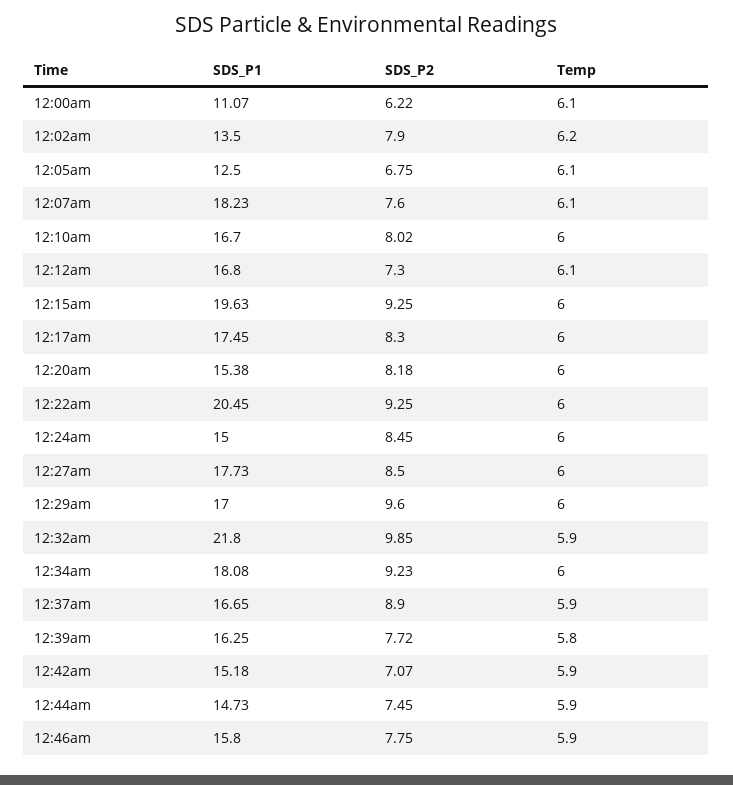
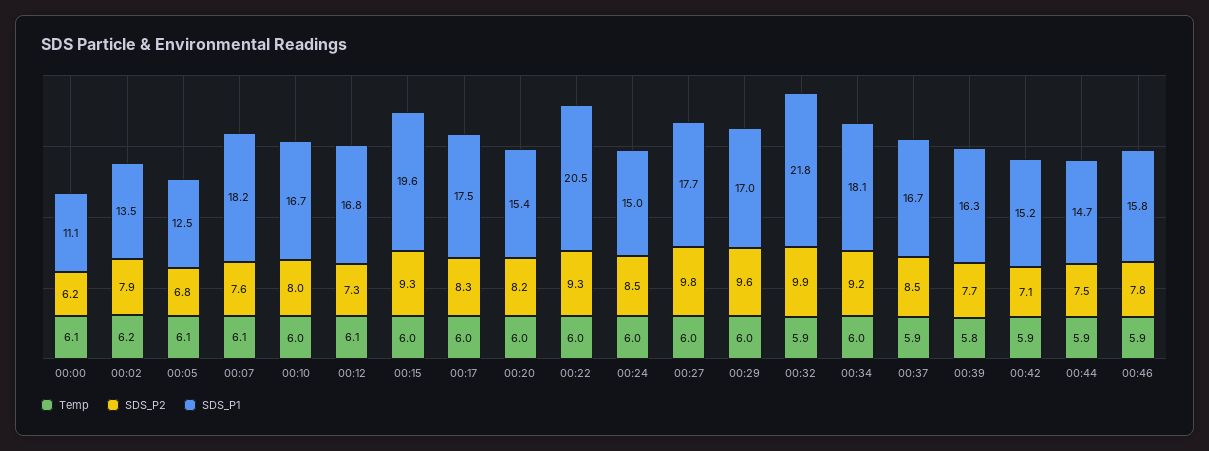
  {
    "SDS_P1": {
      "12:00am": 11.07,
      "12:02am": 13.5,
      "12:05am": 12.5,
      "12:07am": 18.23,
      "12:10am": 16.7,
      "12:12am": 16.8,
      "12:15am": 19.63,
      "12:17am": 17.45,
      "12:20am": 15.38,
      "12:22am": 20.45,
      "12:24am": 15,
      "12:27am": 17.73,
      "12:29am": 17,
      "12:32am": 21.8,
      "12:34am": 18.08,
      "12:37am": 16.65,
      "12:39am": 16.25,
      "12:42am": 15.18,
      "12:44am": 14.73,
      "12:46am": 15.8
    },
    "SDS_P2": {
      "12:00am": 6.22,
      "12:02am": 7.9,
      "12:05am": 6.75,
      "12:07am": 7.6,
      "12:10am": 8.02,
      "12:12am": 7.3,
      "12:15am": 9.25,
      "12:17am": 8.3,
      "12:20am": 8.18,
      "12:22am": 9.25,
      "12:24am": 8.45,
-     "12:27am": 8.5,
+     "12:27am": 9.8,
      "12:29am": 9.6,
      "12:32am": 9.85,
      "12:34am": 9.23,
-     "12:37am": 8.9,
+     "12:37am": 8.5,
      "12:39am": 7.72,
      "12:42am": 7.07,
      "12:44am": 7.45,
      "12:46am": 7.75
    },
    "Temp": {
      "12:00am": 6.1,
      "12:02am": 6.2,
      "12:05am": 6.1,
      "12:07am": 6.1,
      "12:10am": 6,
      "12:12am": 6.1,
      "12:15am": 6,
      "12:17am": 6,
      "12:20am": 6,
      "12:22am": 6,
      "12:24am": 6,
      "12:27am": 6,
      "12:29am": 6,
      "12:32am": 5.9,
      "12:34am": 6,
      "12:37am": 5.9,
      "12:39am": 5.8,
      "12:42am": 5.9,
      "12:44am": 5.9,
      "12:46am": 5.9
    }
  }

